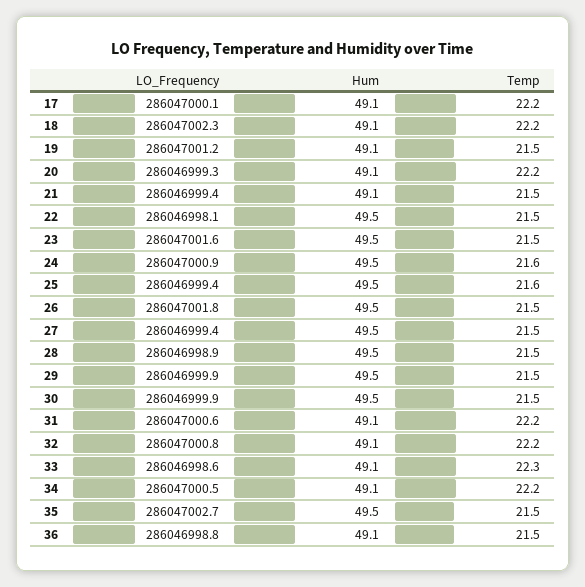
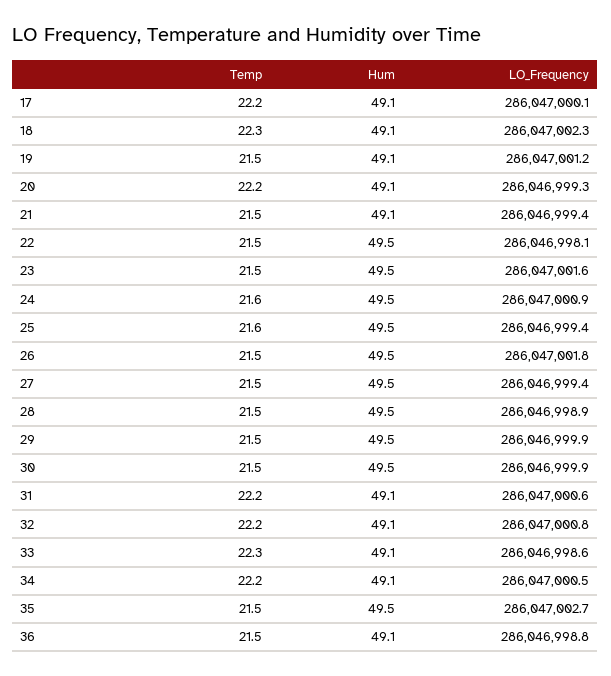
  {
    "LO_Frequency": {
      "17": 286047000.1,
      "18": 286047002.3,
      "19": 286047001.2,
      "20": 286046999.3,
      "21": 286046999.4,
      "22": 286046998.1,
      "23": 286047001.6,
      "24": 286047000.9,
      "25": 286046999.4,
      "26": 286047001.8,
      "27": 286046999.4,
      "28": 286046998.9,
      "29": 286046999.9,
      "30": 286046999.9,
      "31": 286047000.6,
      "32": 286047000.8,
      "33": 286046998.6,
      "34": 286047000.5,
      "35": 286047002.7,
      "36": 286046998.8
    },
    "Hum": {
      "17": 49.1,
      "18": 49.1,
      "19": 49.1,
      "20": 49.1,
      "21": 49.1,
      "22": 49.5,
      "23": 49.5,
      "24": 49.5,
      "25": 49.5,
      "26": 49.5,
      "27": 49.5,
      "28": 49.5,
      "29": 49.5,
      "30": 49.5,
      "31": 49.1,
      "32": 49.1,
      "33": 49.1,
      "34": 49.1,
      "35": 49.5,
      "36": 49.1
    },
    "Temp": {
      "17": 22.2,
-     "18": 22.2,
+     "18": 22.3,
      "19": 21.5,
      "20": 22.2,
      "21": 21.5,
      "22": 21.5,
      "23": 21.5,
      "24": 21.6,
      "25": 21.6,
      "26": 21.5,
      "27": 21.5,
      "28": 21.5,
      "29": 21.5,
      "30": 21.5,
      "31": 22.2,
      "32": 22.2,
      "33": 22.3,
      "34": 22.2,
      "35": 21.5,
      "36": 21.5
    }
  }

